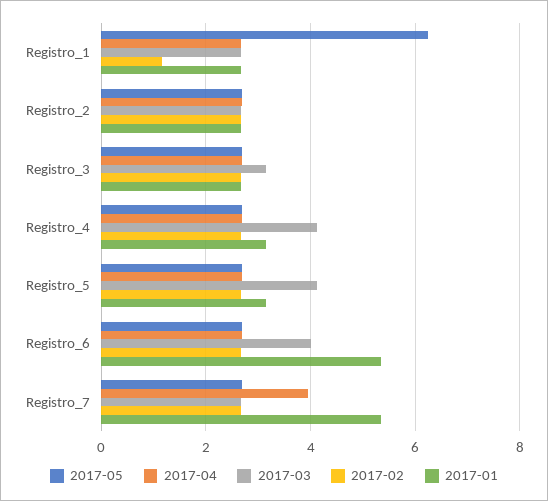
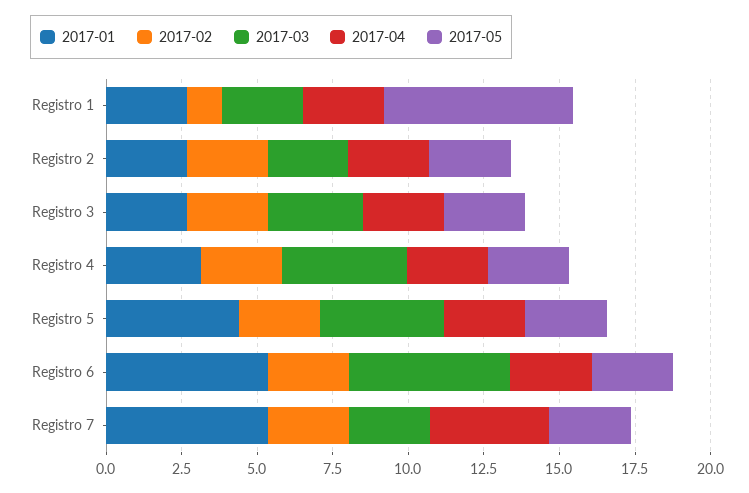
  {
    "2017-05": {
      "Registro_1": 6.2,
      "Registro_2": 2.6,
      "Registro_3": 2.6,
      "Registro_4": 2.6,
      "Registro_5": 2.6,
      "Registro_6": 2.6,
      "Registro_7": 2.6
    },
    "2017-04": {
      "Registro_1": 2.6,
      "Registro_2": 2.6,
      "Registro_3": 2.6,
      "Registro_4": 2.6,
      "Registro_5": 2.6,
      "Registro_6": 2.6,
      "Registro_7": 4
    },
    "2017-03": {
      "Registro_1": 2.6,
      "Registro_2": 2.6,
      "Registro_3": 3.2,
      "Registro_4": 4.2,
      "Registro_5": 4.2,
-     "Registro_6": 4,
+     "Registro_6": 5.5,
      "Registro_7": 2.6
    },
    "2017-02": {
      "Registro_1": 1.2,
      "Registro_2": 2.6,
      "Registro_3": 2.6,
      "Registro_4": 2.6,
      "Registro_5": 2.6,
      "Registro_6": 2.6,
      "Registro_7": 2.6
    },
    "2017-01": {
      "Registro_1": 2.6,
      "Registro_2": 2.6,
      "Registro_3": 2.6,
      "Registro_4": 3.2,
-     "Registro_5": 3.2,
+     "Registro_5": 4.5,
      "Registro_6": 5.4,
      "Registro_7": 5.4
    }
  }

